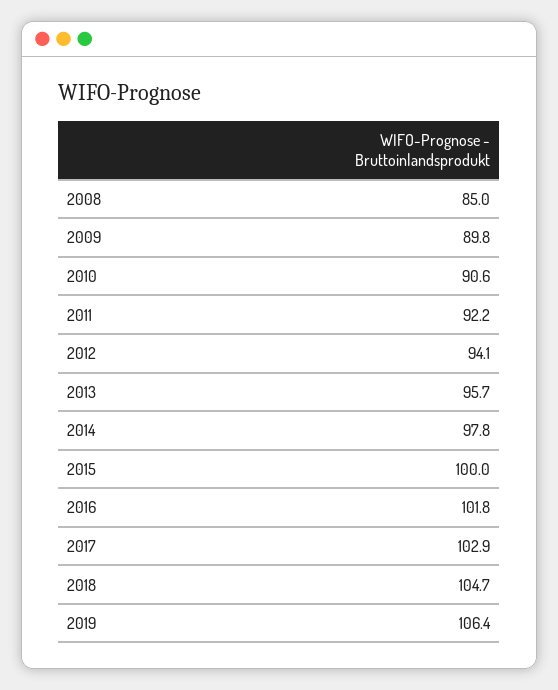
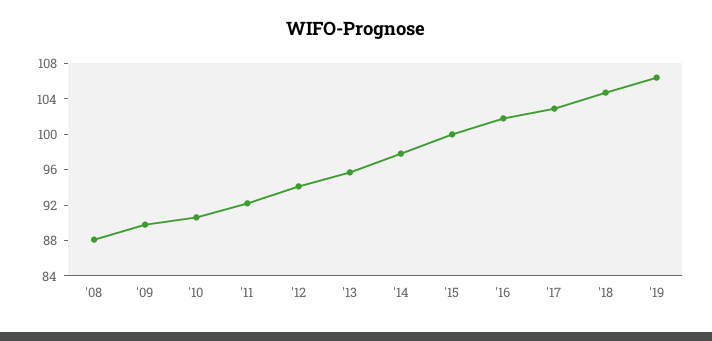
  {
-   "2008": 85,
+   "2008": 88,
    "2009": 89.8,
    "2010": 90.6,
    "2011": 92.2,
    "2012": 94.1,
    "2013": 95.7,
    "2014": 97.8,
    "2015": 100,
    "2016": 101.8,
    "2017": 102.9,
    "2018": 104.7,
    "2019": 106.4
  }

